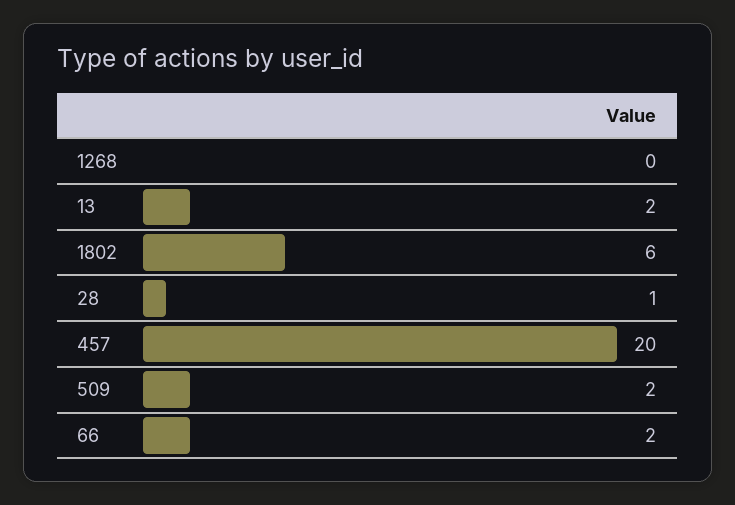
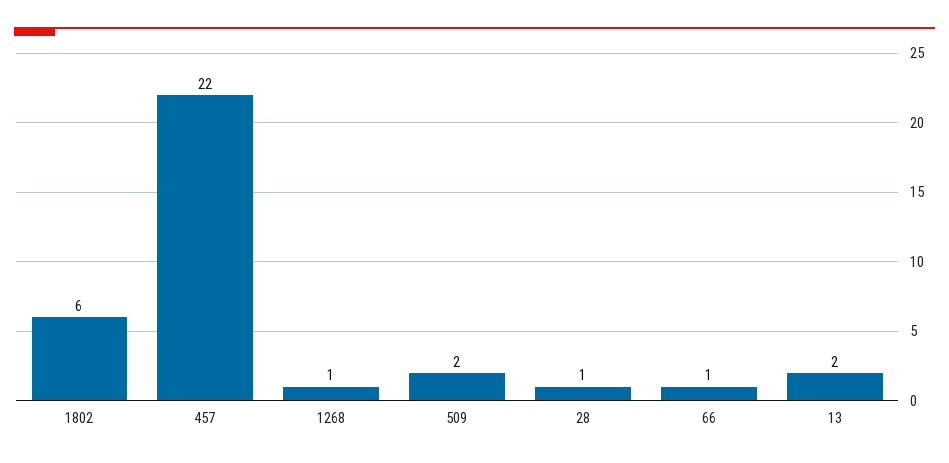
  {
-   "1268": 0,
+   "1268": 1,
    "13": 2,
    "1802": 6,
    "28": 1,
-   "457": 20,
+   "457": 22,
    "509": 2,
-   "66": 2
+   "66": 1
  }

